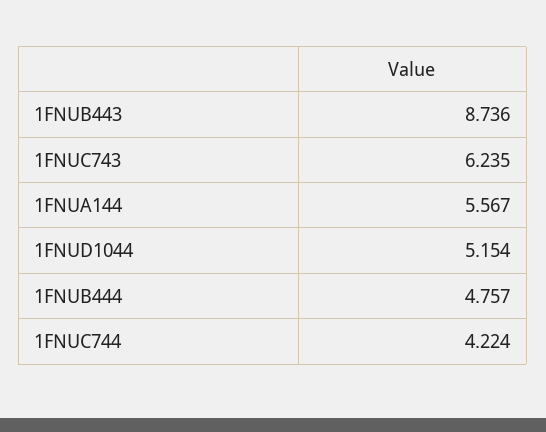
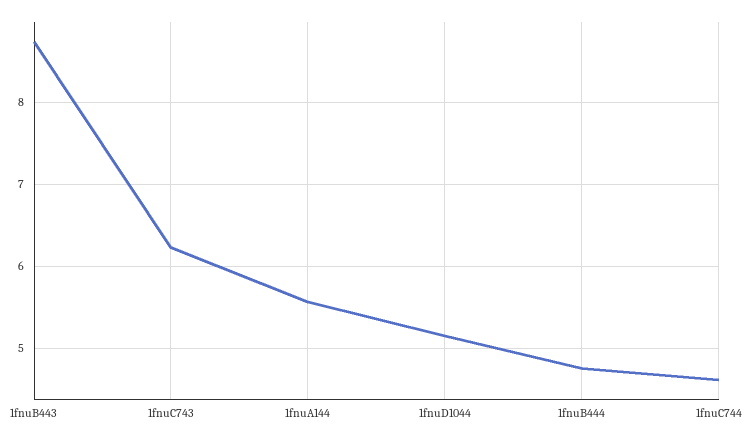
  {
    "1FNUB443": 8.736,
    "1FNUC743": 6.235,
    "1FNUA144": 5.567,
    "1FNUD1044": 5.154,
    "1FNUB444": 4.757,
-   "1FNUC744": 4.224
+   "1FNUC744": 4.6
  }

